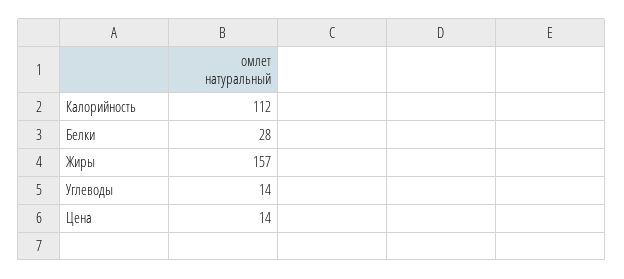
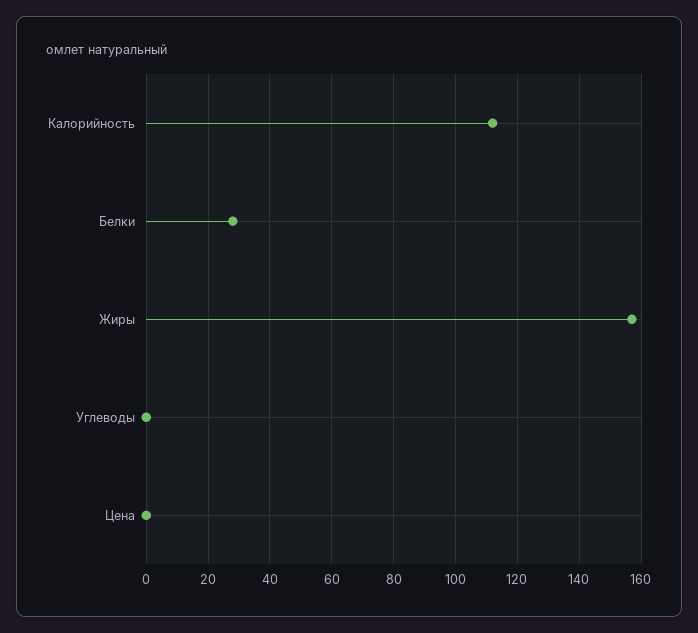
  {
    "Калорийность": 112,
    "Белки": 28,
    "Жиры": 157,
-   "Углеводы": 14,
+   "Углеводы": 0,
-   "Цена": 14
+   "Цена": 0
  }

